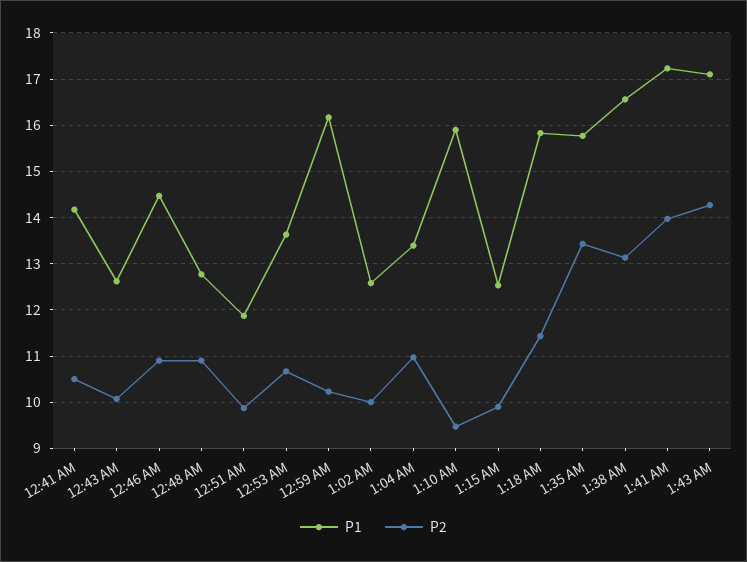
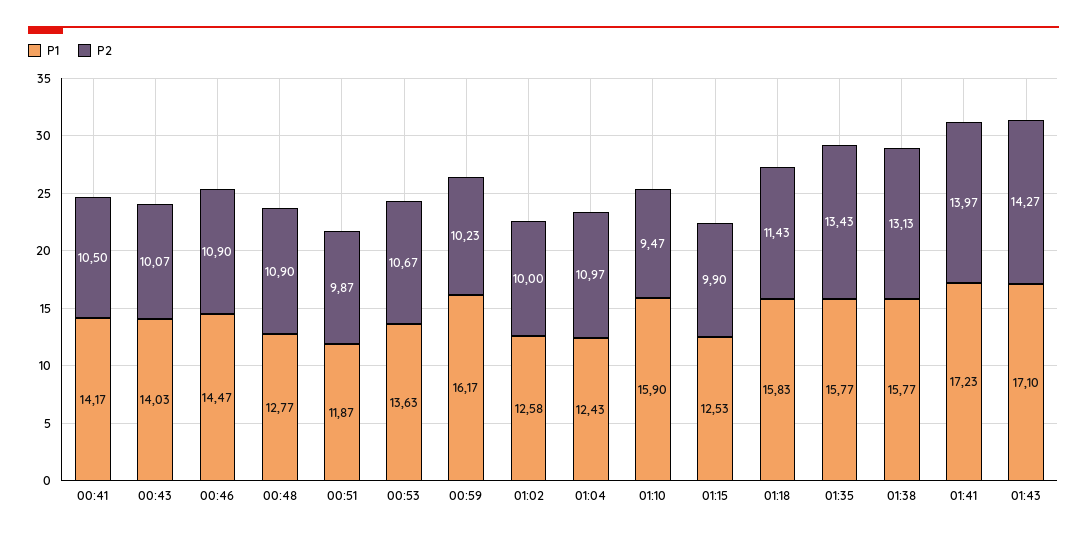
  {
    "P1": {
      "12:41 AM": 14.17,
-     "12:43 AM": 12.6,
+     "12:43 AM": 14.03,
      "12:46 AM": 14.47,
      "12:48 AM": 12.77,
      "12:51 AM": 11.87,
      "12:53 AM": 13.63,
      "12:59 AM": 16.17,
      "1:02 AM": 12.58,
-     "1:04 AM": 13.4,
+     "1:04 AM": 12.43,
      "1:10 AM": 15.9,
      "1:15 AM": 12.53,
      "1:18 AM": 15.83,
      "1:35 AM": 15.77,
-     "1:38 AM": 16.6,
+     "1:38 AM": 15.77,
      "1:41 AM": 17.23,
      "1:43 AM": 17.1
    },
    "P2": {
      "12:41 AM": 10.5,
      "12:43 AM": 10.07,
      "12:46 AM": 10.9,
      "12:48 AM": 10.9,
      "12:51 AM": 9.87,
      "12:53 AM": 10.67,
      "12:59 AM": 10.23,
      "1:02 AM": 10,
      "1:04 AM": 10.97,
      "1:10 AM": 9.47,
      "1:15 AM": 9.9,
      "1:18 AM": 11.43,
      "1:35 AM": 13.43,
      "1:38 AM": 13.13,
      "1:41 AM": 13.97,
      "1:43 AM": 14.27
    }
  }

